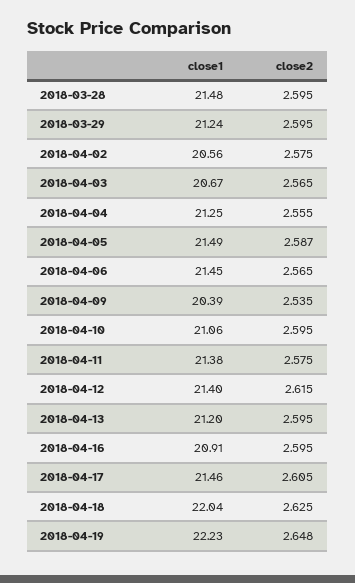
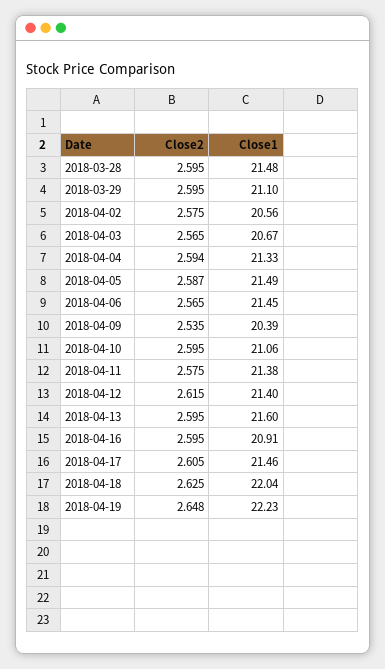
  {
    "close1": {
      "2018-03-28": 21.48,
-     "2018-03-29": 21.24,
+     "2018-03-29": 21.1,
      "2018-04-02": 20.56,
      "2018-04-03": 20.67,
-     "2018-04-04": 21.25,
+     "2018-04-04": 21.33,
      "2018-04-05": 21.49,
      "2018-04-06": 21.45,
      "2018-04-09": 20.39,
      "2018-04-10": 21.06,
      "2018-04-11": 21.38,
      "2018-04-12": 21.4,
-     "2018-04-13": 21.2,
+     "2018-04-13": 21.6,
      "2018-04-16": 20.91,
      "2018-04-17": 21.46,
      "2018-04-18": 22.04,
      "2018-04-19": 22.23
    },
    "close2": {
      "2018-03-28": 2.595,
      "2018-03-29": 2.595,
      "2018-04-02": 2.575,
      "2018-04-03": 2.565,
-     "2018-04-04": 2.555,
+     "2018-04-04": 2.594,
      "2018-04-05": 2.587,
      "2018-04-06": 2.565,
      "2018-04-09": 2.535,
      "2018-04-10": 2.595,
      "2018-04-11": 2.575,
      "2018-04-12": 2.615,
      "2018-04-13": 2.595,
      "2018-04-16": 2.595,
      "2018-04-17": 2.605,
      "2018-04-18": 2.625,
      "2018-04-19": 2.648
    }
  }

